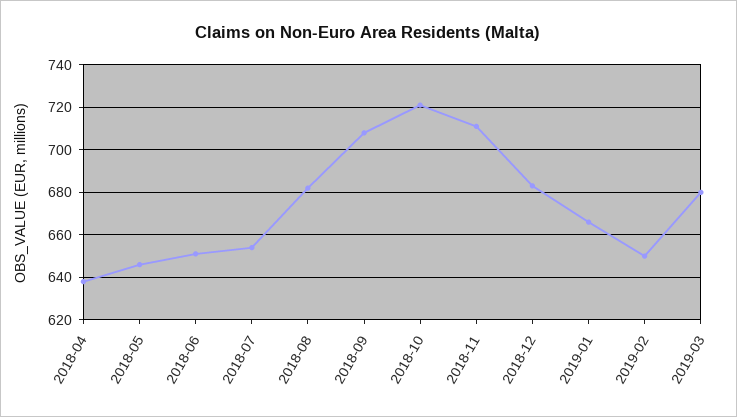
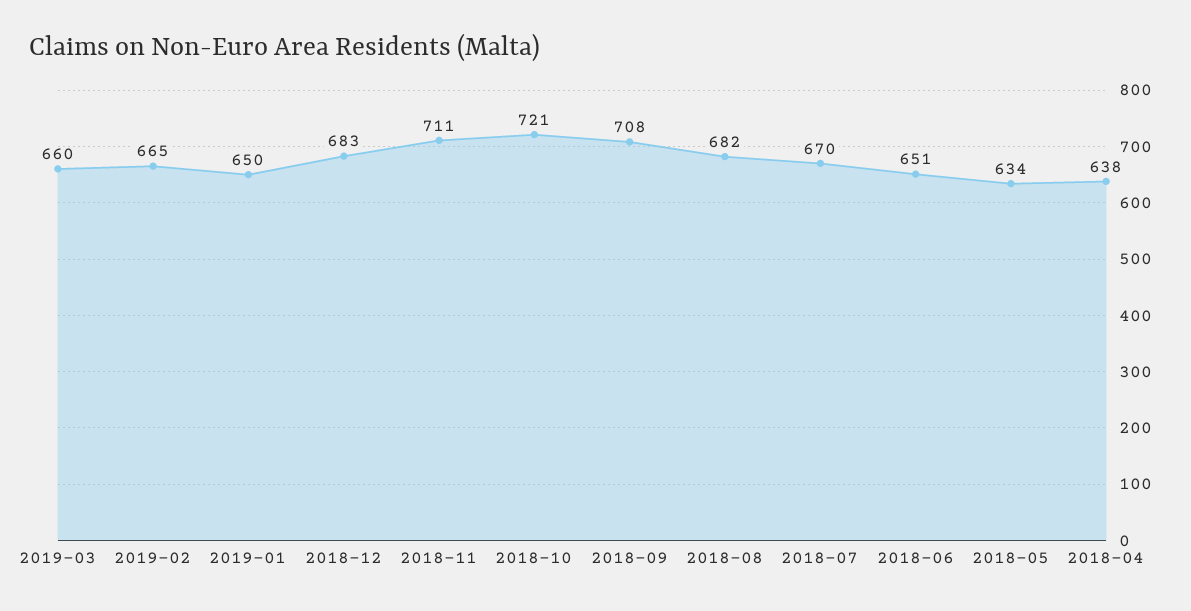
  {
    "2018-04": 638,
-   "2018-05": 645,
+   "2018-05": 634,
    "2018-06": 651,
-   "2018-07": 655,
+   "2018-07": 670,
    "2018-08": 682,
    "2018-09": 708,
    "2018-10": 721,
    "2018-11": 711,
    "2018-12": 683,
-   "2019-01": 665,
+   "2019-01": 650,
-   "2019-02": 650,
+   "2019-02": 665,
-   "2019-03": 680
+   "2019-03": 660
  }

